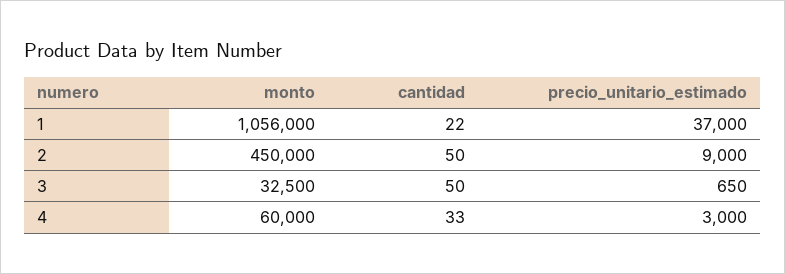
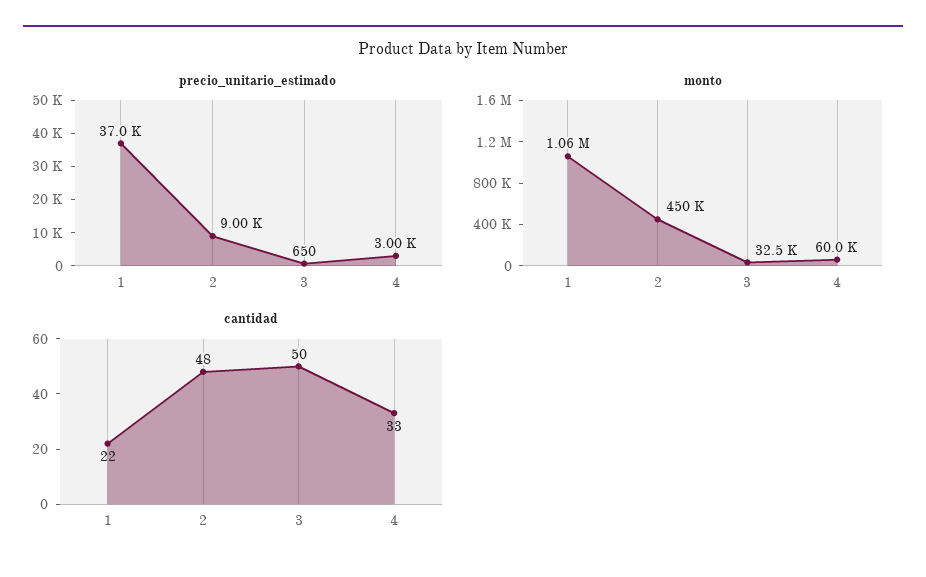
  {
    "monto": {
      "1": 1056000,
      "2": 450000,
      "3": 32500,
      "4": 60000
    },
    "cantidad": {
      "1": 22,
-     "2": 50,
+     "2": 48,
      "3": 50,
      "4": 33
    },
    "precio_unitario_estimado": {
      "1": 37000,
      "2": 9000,
      "3": 650,
      "4": 3000
    }
  }

